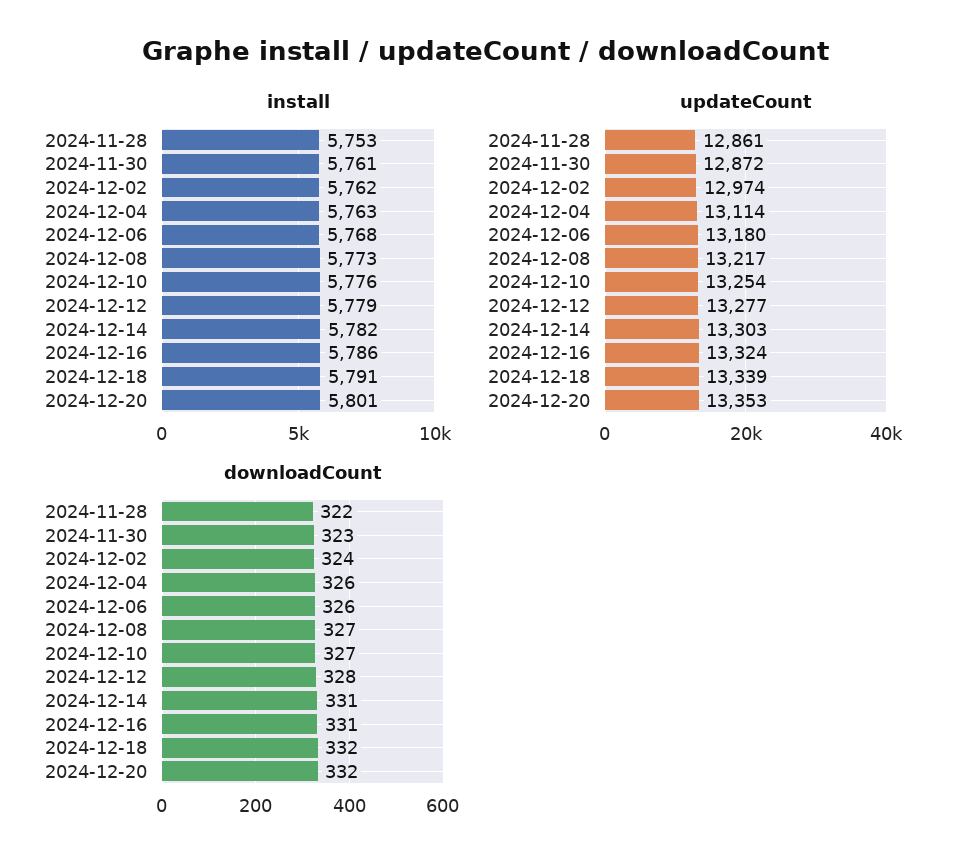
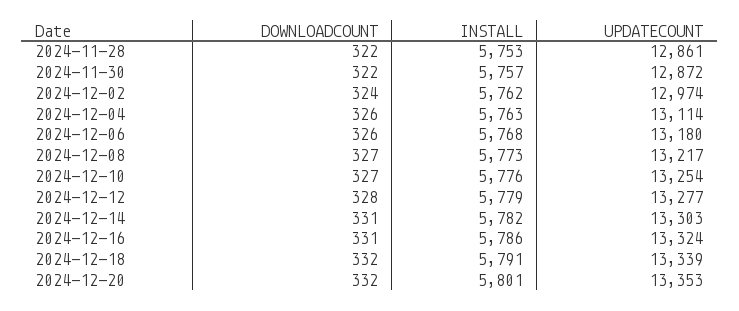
  {
    "install": {
      "2024-11-28": 5753,
-     "2024-11-30": 5761,
+     "2024-11-30": 5757,
      "2024-12-02": 5762,
      "2024-12-04": 5763,
      "2024-12-06": 5768,
      "2024-12-08": 5773,
      "2024-12-10": 5776,
      "2024-12-12": 5779,
      "2024-12-14": 5782,
      "2024-12-16": 5786,
      "2024-12-18": 5791,
      "2024-12-20": 5801
    },
    "updateCount": {
      "2024-11-28": 12861,
      "2024-11-30": 12872,
      "2024-12-02": 12974,
      "2024-12-04": 13114,
      "2024-12-06": 13180,
      "2024-12-08": 13217,
      "2024-12-10": 13254,
      "2024-12-12": 13277,
      "2024-12-14": 13303,
      "2024-12-16": 13324,
      "2024-12-18": 13339,
      "2024-12-20": 13353
    },
    "downloadCount": {
      "2024-11-28": 322,
-     "2024-11-30": 323,
+     "2024-11-30": 322,
      "2024-12-02": 324,
      "2024-12-04": 326,
      "2024-12-06": 326,
      "2024-12-08": 327,
      "2024-12-10": 327,
      "2024-12-12": 328,
      "2024-12-14": 331,
      "2024-12-16": 331,
      "2024-12-18": 332,
      "2024-12-20": 332
    }
  }

